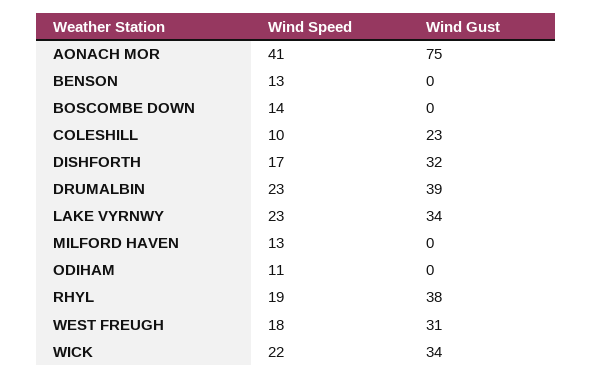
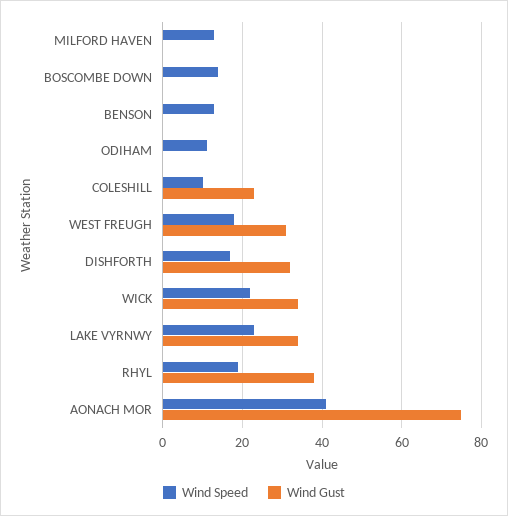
  {
    "Wind Speed": {
      "AONACH MOR": 41,
      "BENSON": 13,
      "BOSCOMBE DOWN": 14,
      "COLESHILL": 10,
      "DISHFORTH": 17,
-     "DRUMALBIN": 23,
      "LAKE VYRNWY": 23,
      "MILFORD HAVEN": 13,
      "ODIHAM": 11,
      "RHYL": 19,
      "WEST FREUGH": 18,
      "WICK": 22
    },
    "Wind Gust": {
      "AONACH MOR": 75,
      "BENSON": 0,
      "BOSCOMBE DOWN": 0,
      "COLESHILL": 23,
      "DISHFORTH": 32,
-     "DRUMALBIN": 39,
      "LAKE VYRNWY": 34,
      "MILFORD HAVEN": 0,
      "ODIHAM": 0,
      "RHYL": 38,
      "WEST FREUGH": 31,
      "WICK": 34
    }
  }

